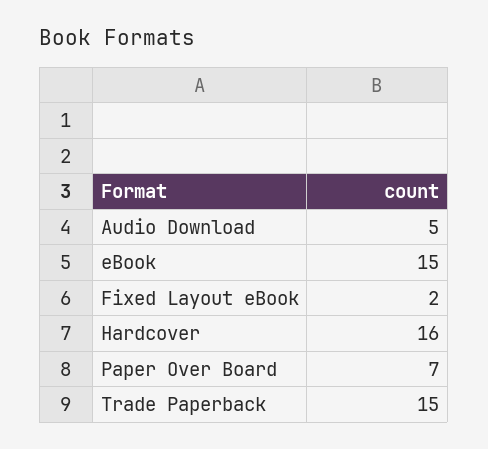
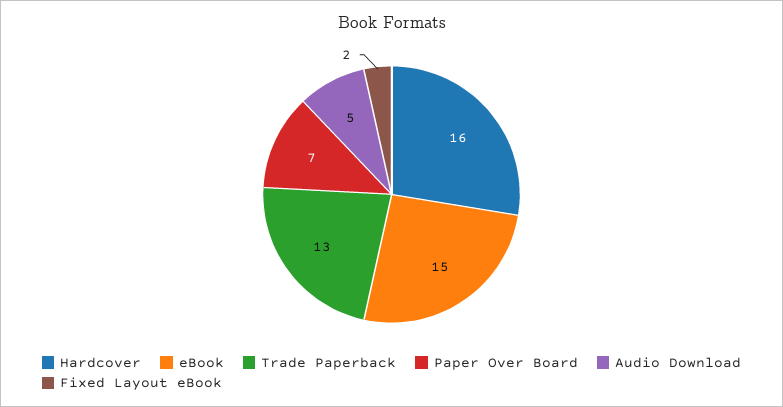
  {
    "Audio Download": 5,
    "eBook": 15,
    "Fixed Layout eBook": 2,
    "Hardcover": 16,
    "Paper Over Board": 7,
-   "Trade Paperback": 15
+   "Trade Paperback": 13
  }

